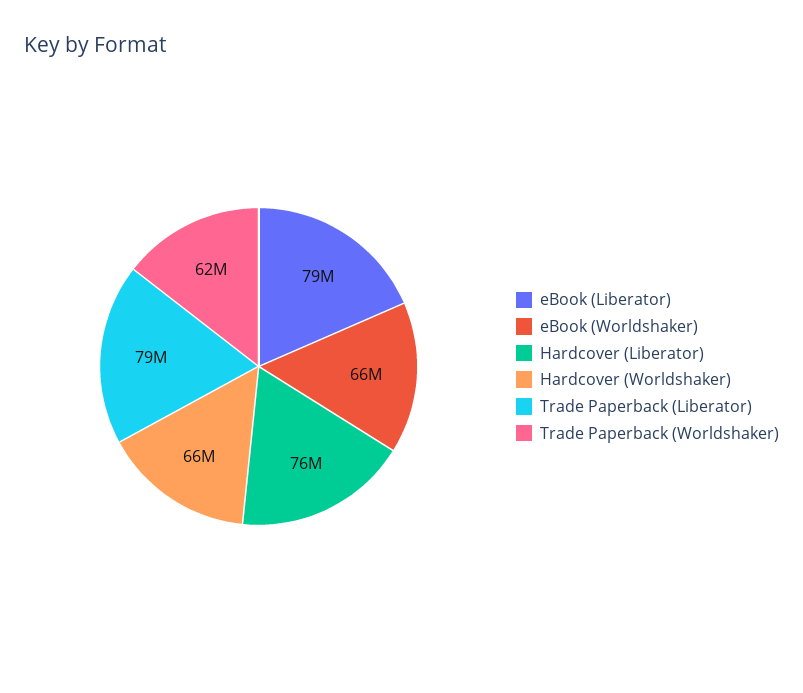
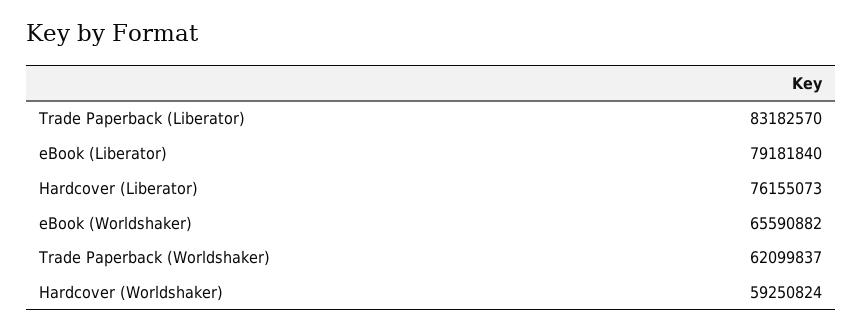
  {
    "eBook (Liberator)": 79181840,
    "eBook (Worldshaker)": 65590882,
    "Hardcover (Liberator)": 76155073,
-   "Hardcover (Worldshaker)": 66000000,
+   "Hardcover (Worldshaker)": 59250824,
-   "Trade Paperback (Liberator)": 79000000,
+   "Trade Paperback (Liberator)": 83182570,
    "Trade Paperback (Worldshaker)": 62099837
  }

